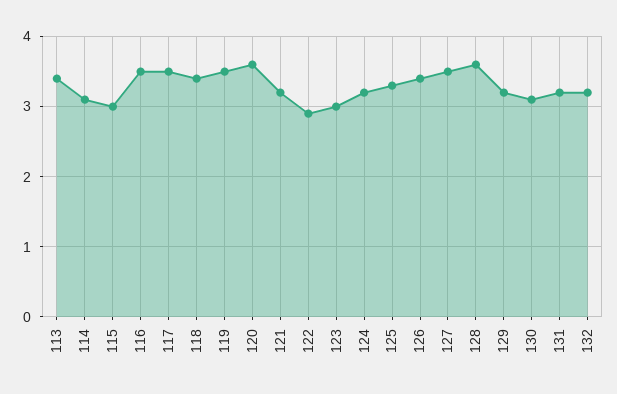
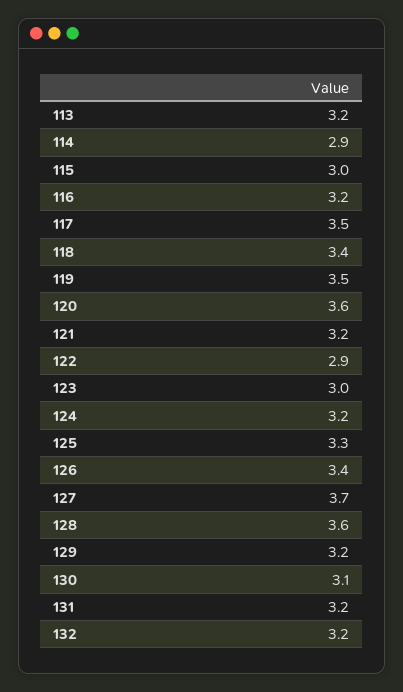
  {
-   "113": 3.4,
+   "113": 3.2,
-   "114": 3.1,
+   "114": 2.9,
    "115": 3,
-   "116": 3.5,
+   "116": 3.2,
    "117": 3.5,
    "118": 3.4,
    "119": 3.5,
    "120": 3.6,
    "121": 3.2,
    "122": 2.9,
    "123": 3,
    "124": 3.2,
    "125": 3.3,
    "126": 3.4,
-   "127": 3.5,
+   "127": 3.7,
    "128": 3.6,
    "129": 3.2,
    "130": 3.1,
    "131": 3.2,
    "132": 3.2
  }

